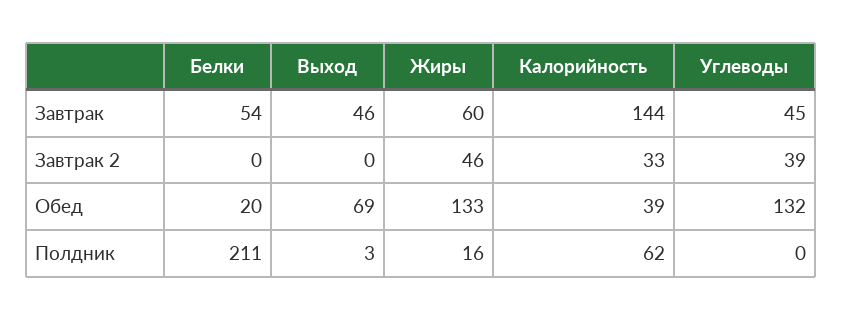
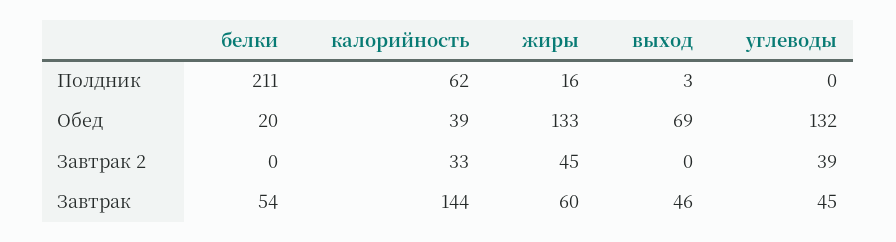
  {
    "Белки": {
      "Завтрак": 54,
      "Завтрак 2": 0,
      "Обед": 20,
      "Полдник": 211
    },
    "Выход": {
      "Завтрак": 46,
      "Завтрак 2": 0,
      "Обед": 69,
      "Полдник": 3
    },
    "Жиры": {
      "Завтрак": 60,
-     "Завтрак 2": 46,
+     "Завтрак 2": 45,
      "Обед": 133,
      "Полдник": 16
    },
    "Калорийность": {
      "Завтрак": 144,
      "Завтрак 2": 33,
      "Обед": 39,
      "Полдник": 62
    },
    "Углеводы": {
      "Завтрак": 45,
      "Завтрак 2": 39,
      "Обед": 132,
      "Полдник": 0
    }
  }

